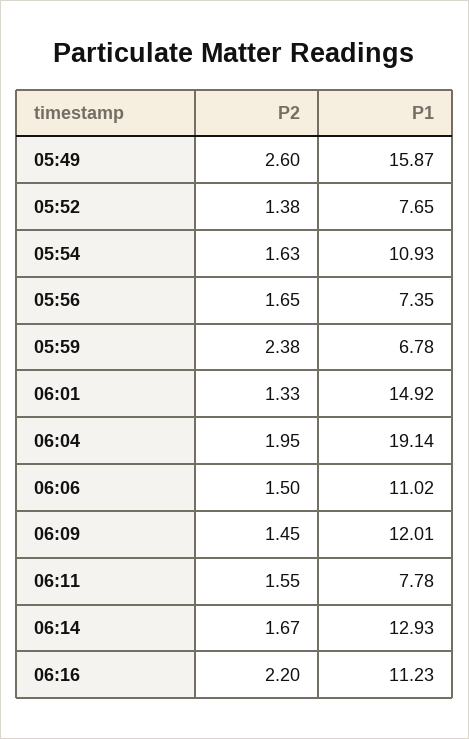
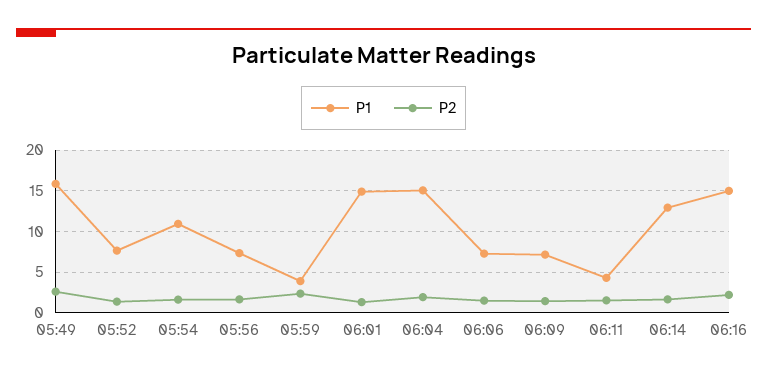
  {
    "P2": {
      "05:49": 2.6,
      "05:52": 1.38,
      "05:54": 1.63,
      "05:56": 1.65,
      "05:59": 2.38,
      "06:01": 1.33,
      "06:04": 1.95,
      "06:06": 1.5,
      "06:09": 1.45,
      "06:11": 1.55,
      "06:14": 1.67,
      "06:16": 2.2
    },
    "P1": {
      "05:49": 15.87,
      "05:52": 7.65,
      "05:54": 10.93,
      "05:56": 7.35,
-     "05:59": 6.78,
+     "05:59": 4,
      "06:01": 14.92,
-     "06:04": 19.14,
+     "06:04": 15,
-     "06:06": 11.02,
+     "06:06": 7,
-     "06:09": 12.01,
+     "06:09": 7,
-     "06:11": 7.78,
+     "06:11": 4,
      "06:14": 12.93,
-     "06:16": 11.23
+     "06:16": 15
    }
  }

